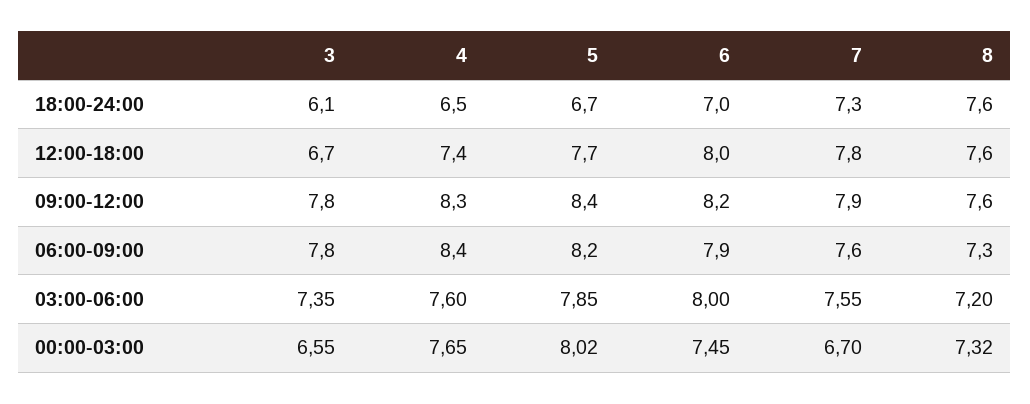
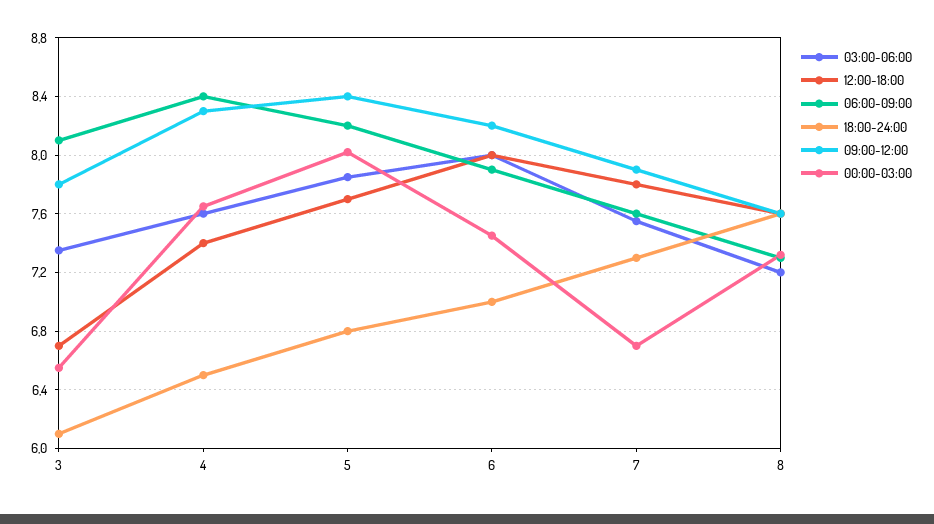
  {
    "18:00-24:00": {
      "3": 6.1,
      "4": 6.5,
-     "5": 6.7,
+     "5": 6.8,
      "6": 7,
      "7": 7.3,
      "8": 7.6
    },
    "12:00-18:00": {
      "3": 6.7,
      "4": 7.4,
      "5": 7.7,
      "6": 8,
      "7": 7.8,
      "8": 7.6
    },
    "09:00-12:00": {
      "3": 7.8,
      "4": 8.3,
      "5": 8.4,
      "6": 8.2,
      "7": 7.9,
      "8": 7.6
    },
    "06:00-09:00": {
-     "3": 7.8,
+     "3": 8.1,
      "4": 8.4,
      "5": 8.2,
      "6": 7.9,
      "7": 7.6,
      "8": 7.3
    },
    "03:00-06:00": {
      "3": 7.35,
      "4": 7.6,
      "5": 7.85,
      "6": 8,
      "7": 7.55,
      "8": 7.2
    },
    "00:00-03:00": {
      "3": 6.55,
      "4": 7.65,
      "5": 8.02,
      "6": 7.45,
      "7": 6.7,
      "8": 7.32
    }
  }

